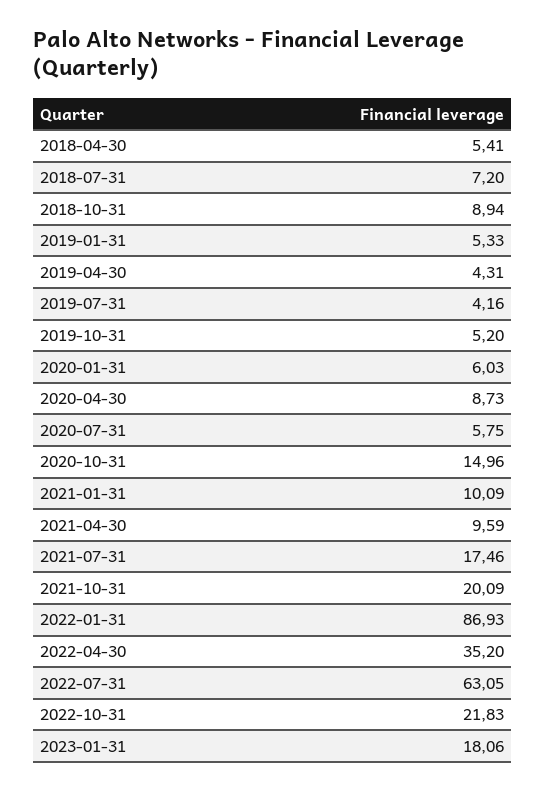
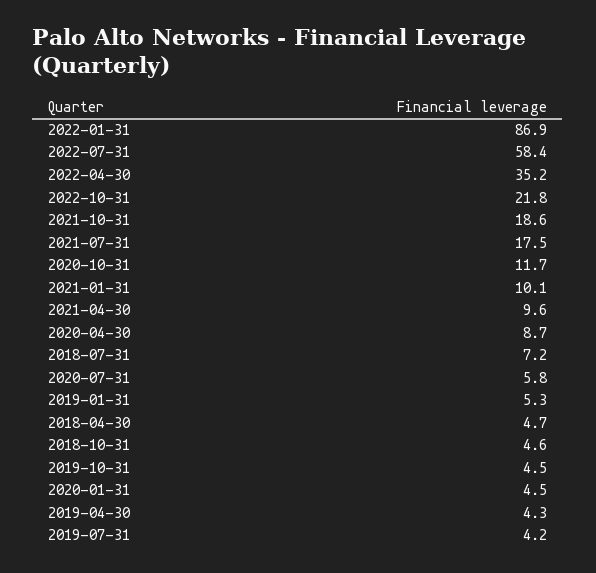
  {
-   "2018-04-30": 5.41,
+   "2018-04-30": 4.7,
    "2018-07-31": 7.2,
-   "2018-10-31": 8.94,
+   "2018-10-31": 4.6,
    "2019-01-31": 5.33,
    "2019-04-30": 4.31,
    "2019-07-31": 4.16,
-   "2019-10-31": 5.2,
+   "2019-10-31": 4.5,
-   "2020-01-31": 6.03,
+   "2020-01-31": 4.5,
    "2020-04-30": 8.73,
    "2020-07-31": 5.75,
-   "2020-10-31": 14.96,
+   "2020-10-31": 11.7,
    "2021-01-31": 10.09,
    "2021-04-30": 9.59,
    "2021-07-31": 17.46,
-   "2021-10-31": 20.09,
+   "2021-10-31": 18.6,
    "2022-01-31": 86.93,
    "2022-04-30": 35.2,
-   "2022-07-31": 63.05,
+   "2022-07-31": 58.4,
-   "2022-10-31": 21.83,
+   "2022-10-31": 21.83
-   "2023-01-31": 18.06
  }

